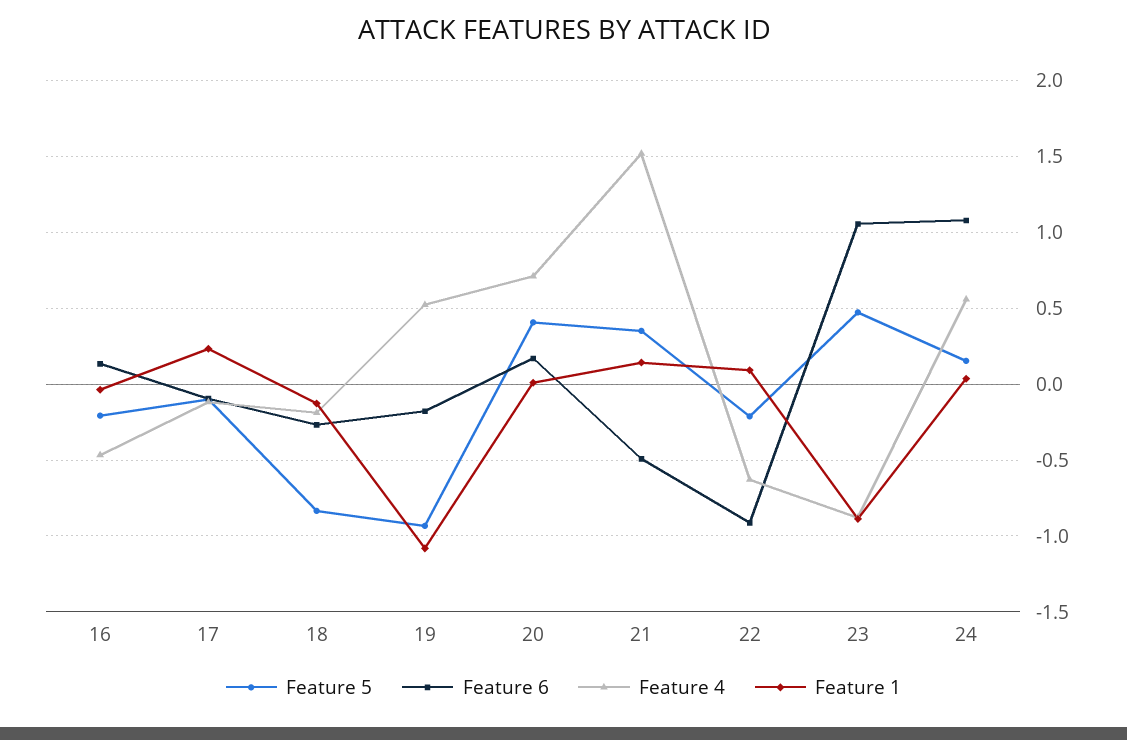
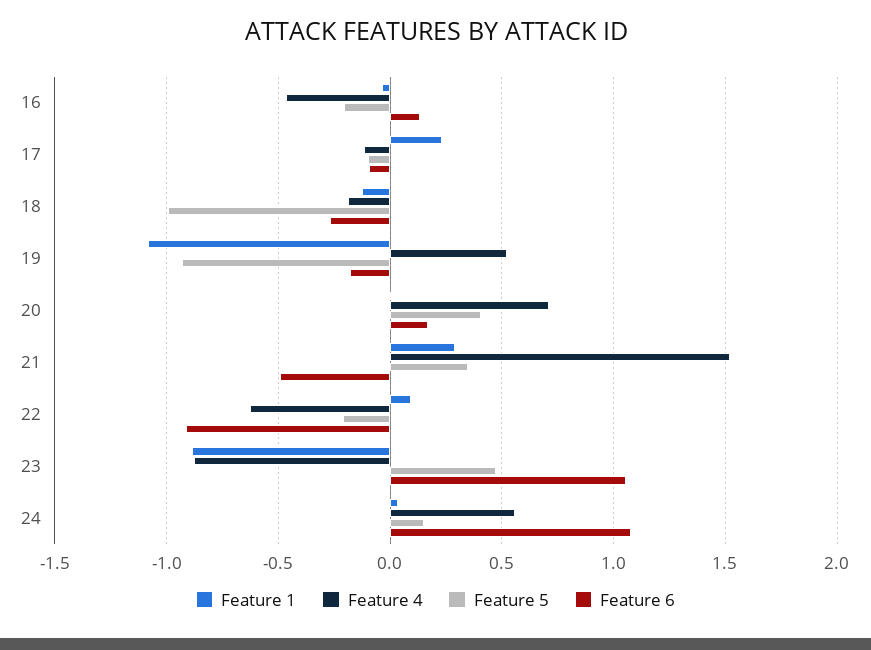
  {
    "Feature 5": {
      "16": -0.2,
      "17": -0.1,
-     "18": -0.85,
+     "18": -1,
      "19": -0.95,
      "20": 0.4,
      "21": 0.35,
      "22": -0.2,
      "23": 0.45,
      "24": 0.15
    },
    "Feature 6": {
      "16": 0.15,
      "17": -0.1,
      "18": -0.25,
      "19": -0.2,
      "20": 0.15,
      "21": -0.5,
      "22": -0.9,
      "23": 1.05,
      "24": 1.1
    },
    "Feature 4": {
      "16": -0.45,
      "17": -0.1,
      "18": -0.2,
      "19": 0.5,
      "20": 0.7,
      "21": 1.5,
      "22": -0.65,
      "23": -0.9,
      "24": 0.55
    },
    "Feature 1": {
      "16": -0.05,
      "17": 0.25,
      "18": -0.15,
      "19": -1.1,
      "20": 0,
-     "21": 0.15,
+     "21": 0.3,
      "22": 0.1,
      "23": -0.9,
      "24": 0.05
    }
  }

